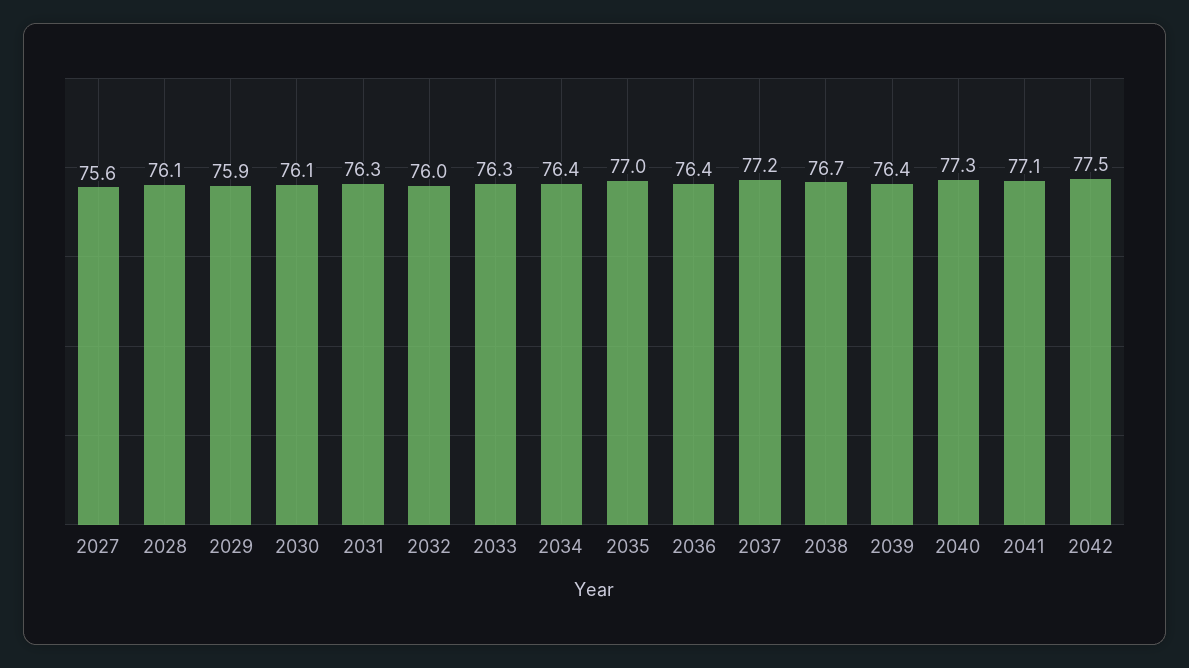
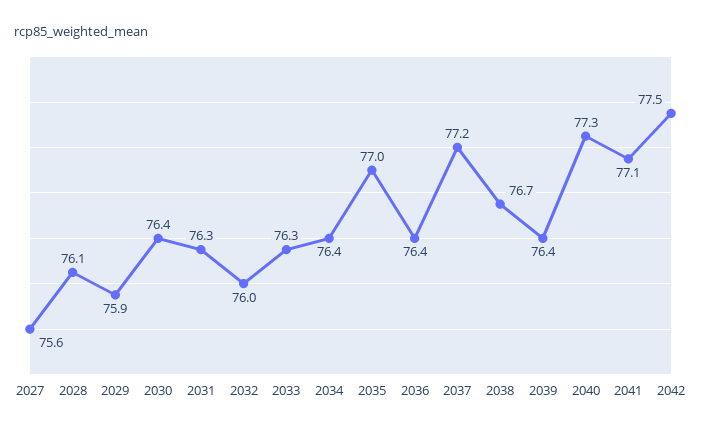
  {
    "2027": 75.6,
    "2028": 76.1,
    "2029": 75.9,
-   "2030": 76.1,
+   "2030": 76.4,
    "2031": 76.3,
    "2032": 76,
    "2033": 76.3,
    "2034": 76.4,
    "2035": 77,
    "2036": 76.4,
    "2037": 77.2,
    "2038": 76.7,
    "2039": 76.4,
    "2040": 77.3,
    "2041": 77.1,
    "2042": 77.5
  }

